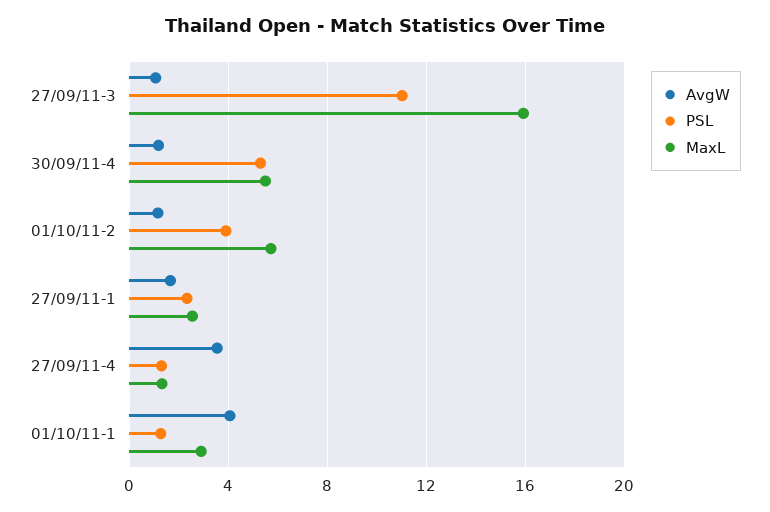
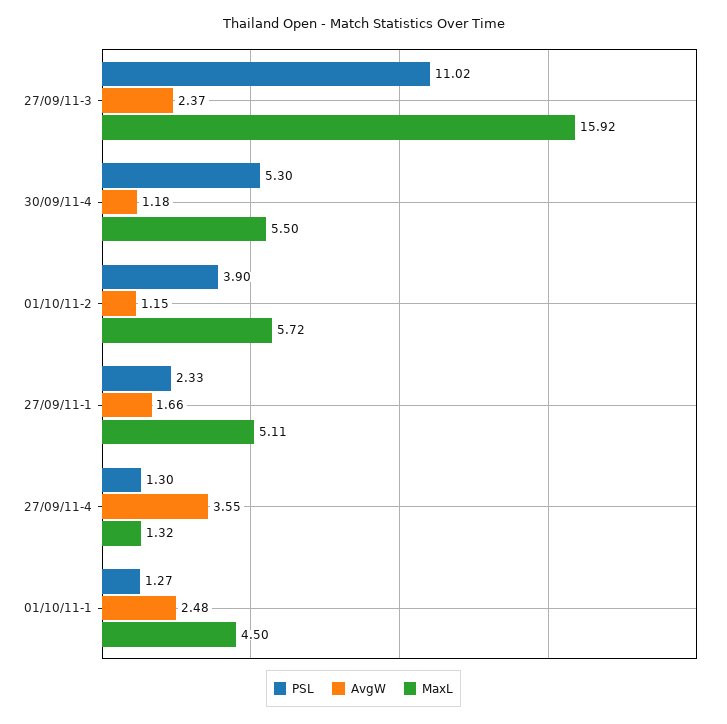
  {
    "AvgW": {
-     "27/09/11-3": 1,
+     "27/09/11-3": 2.37,
      "30/09/11-4": 1.18,
      "01/10/11-2": 1.15,
      "27/09/11-1": 1.66,
      "27/09/11-4": 3.55,
-     "01/10/11-1": 4
+     "01/10/11-1": 2.48
    },
    "PSL": {
      "27/09/11-3": 11.02,
      "30/09/11-4": 5.3,
      "01/10/11-2": 3.9,
      "27/09/11-1": 2.33,
      "27/09/11-4": 1.3,
      "01/10/11-1": 1.27
    },
    "MaxL": {
      "27/09/11-3": 15.92,
      "30/09/11-4": 5.5,
      "01/10/11-2": 5.72,
-     "27/09/11-1": 2.5,
+     "27/09/11-1": 5.11,
      "27/09/11-4": 1.32,
-     "01/10/11-1": 3
+     "01/10/11-1": 4.5
    }
  }

